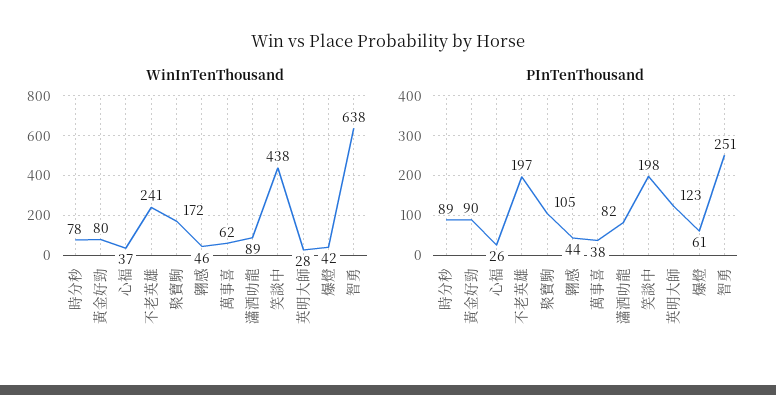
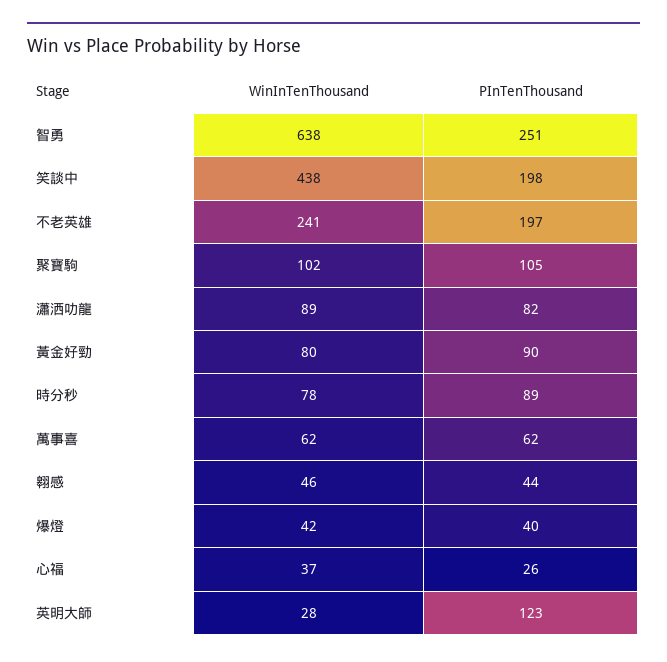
  {
    "WinInTenThousand": {
      "時分秒": 78,
      "黃金好勁": 80,
      "心福": 37,
      "不老英雄": 241,
-     "聚寶駒": 172,
+     "聚寶駒": 102,
      "翱感": 46,
      "萬事喜": 62,
      "瀟洒叻龍": 89,
      "笑談中": 438,
      "英明大師": 28,
      "爆燈": 42,
      "智勇": 638
    },
    "PInTenThousand": {
      "時分秒": 89,
      "黃金好勁": 90,
      "心福": 26,
      "不老英雄": 197,
      "聚寶駒": 105,
      "翱感": 44,
-     "萬事喜": 38,
+     "萬事喜": 62,
      "瀟洒叻龍": 82,
      "笑談中": 198,
      "英明大師": 123,
-     "爆燈": 61,
+     "爆燈": 40,
      "智勇": 251
    }
  }

